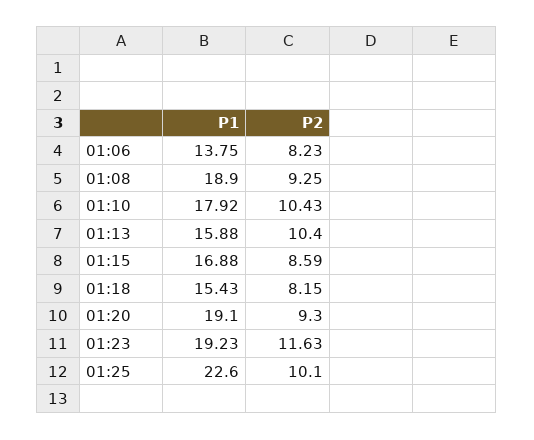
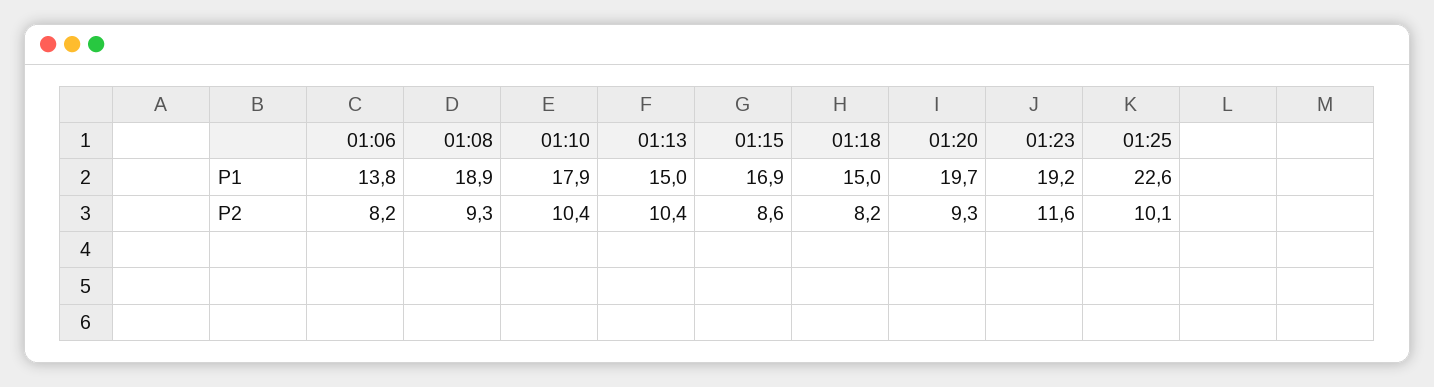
  {
    "P1": {
      "01:06": 13.75,
      "01:08": 18.9,
      "01:10": 17.92,
-     "01:13": 15.88,
+     "01:13": 15,
      "01:15": 16.88,
-     "01:18": 15.43,
+     "01:18": 15,
-     "01:20": 19.1,
+     "01:20": 19.7,
      "01:23": 19.23,
      "01:25": 22.6
    },
    "P2": {
      "01:06": 8.23,
      "01:08": 9.25,
      "01:10": 10.43,
      "01:13": 10.4,
      "01:15": 8.59,
      "01:18": 8.15,
      "01:20": 9.3,
      "01:23": 11.63,
      "01:25": 10.1
    }
  }

